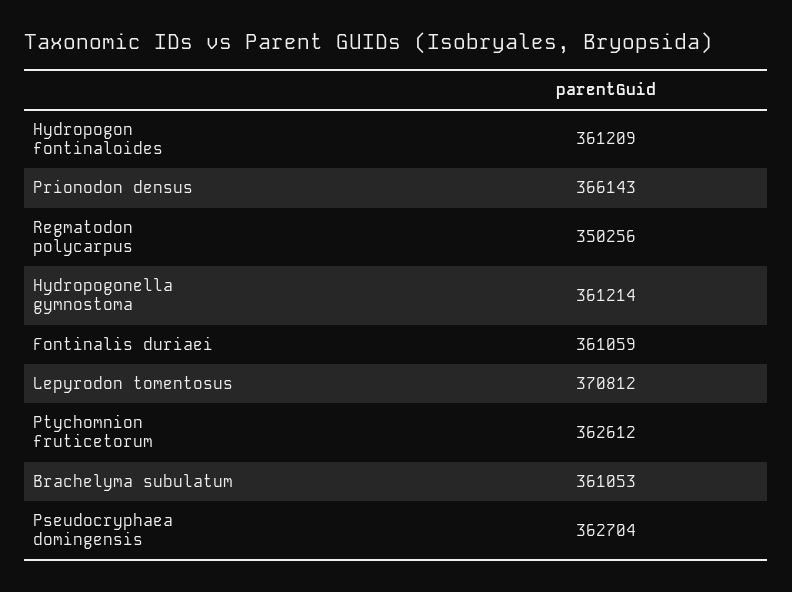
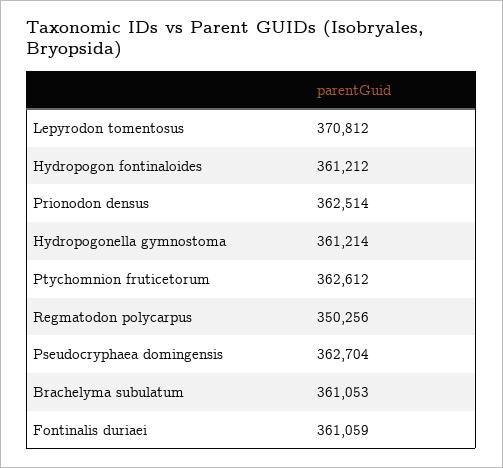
  {
-   "Hydropogon fontinaloides": 361209,
+   "Hydropogon fontinaloides": 361212,
-   "Prionodon densus": 366143,
+   "Prionodon densus": 362514,
    "Regmatodon polycarpus": 350256,
    "Hydropogonella gymnostoma": 361214,
    "Fontinalis duriaei": 361059,
    "Lepyrodon tomentosus": 370812,
    "Ptychomnion fruticetorum": 362612,
    "Brachelyma subulatum": 361053,
    "Pseudocryphaea domingensis": 362704
  }

